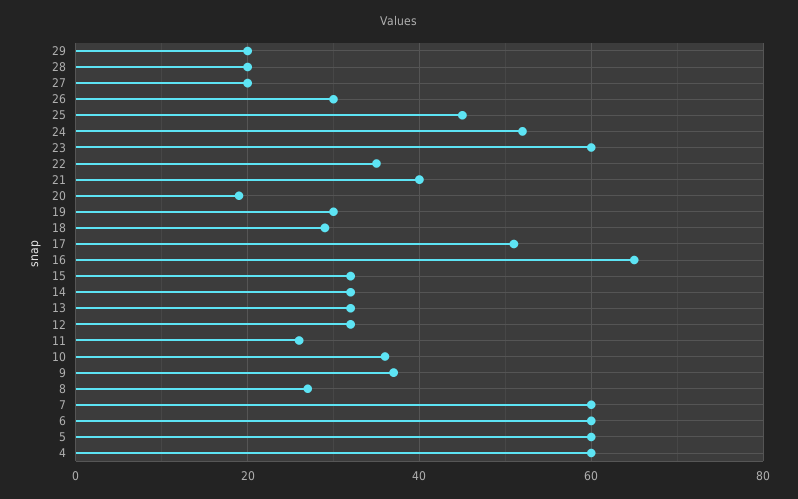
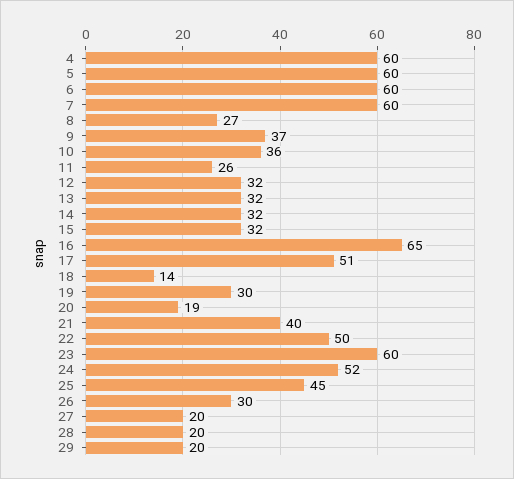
  {
    "29": 20,
    "28": 20,
    "27": 20,
    "26": 30,
    "25": 45,
    "24": 52,
    "23": 60,
-   "22": 35,
+   "22": 50,
    "21": 40,
    "20": 19,
    "19": 30,
-   "18": 30,
+   "18": 14,
    "17": 51,
    "16": 65,
    "15": 32,
    "14": 32,
    "13": 32,
    "12": 32,
    "11": 26,
    "10": 36,
    "9": 37,
    "8": 27,
    "7": 60,
    "6": 60,
    "5": 60,
    "4": 60
  }

